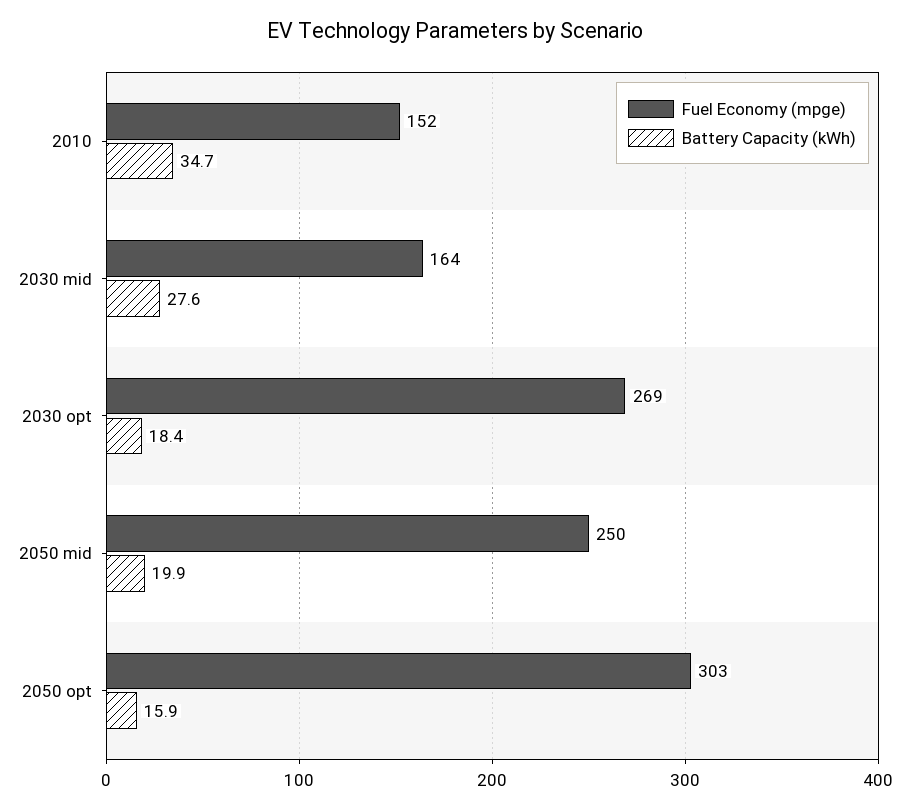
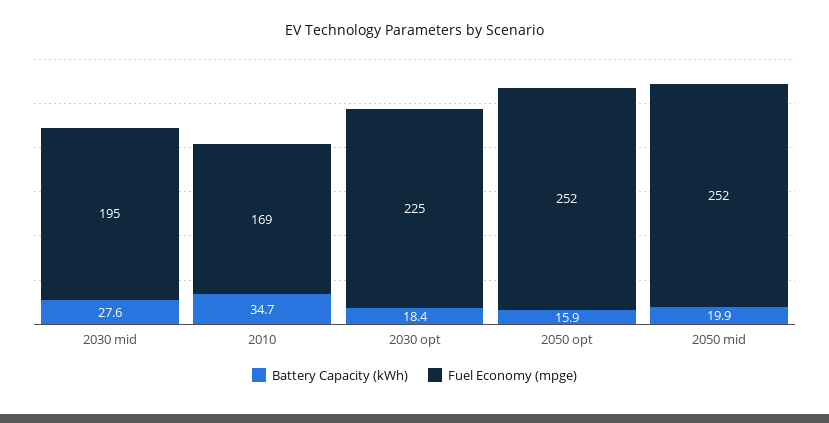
  {
    "Fuel Economy (mpge)": {
-     "2010": 152,
+     "2010": 169,
-     "2030 mid": 164,
+     "2030 mid": 195,
-     "2030 opt": 269,
+     "2030 opt": 225,
-     "2050 mid": 250,
+     "2050 mid": 252,
-     "2050 opt": 303
+     "2050 opt": 252
    },
    "Battery Capacity (kWh)": {
      "2010": 34.7,
      "2030 mid": 27.6,
      "2030 opt": 18.4,
      "2050 mid": 19.9,
      "2050 opt": 15.9
    }
  }

